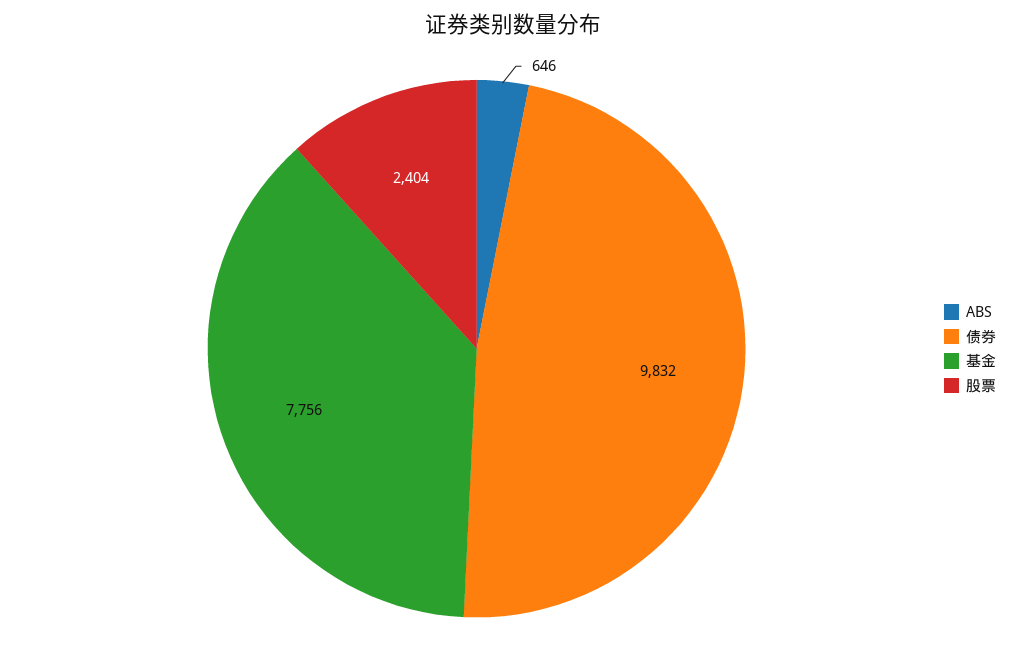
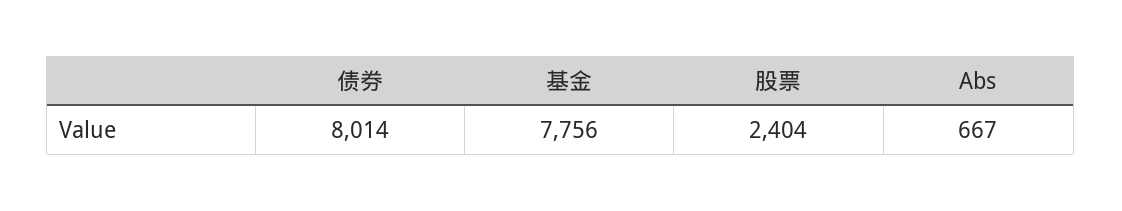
  {
-   "ABS": 646,
+   "ABS": 667,
-   "债券": 9832,
+   "债券": 8014,
    "基金": 7756,
    "股票": 2404
  }

